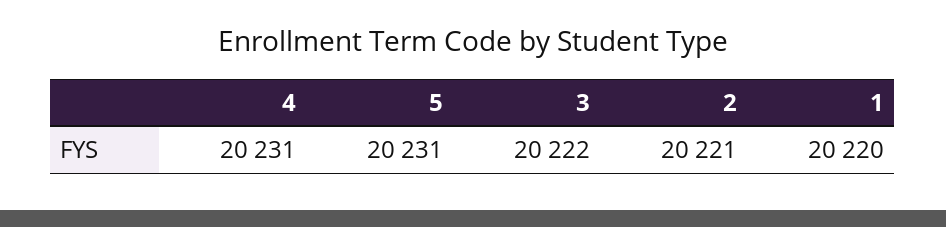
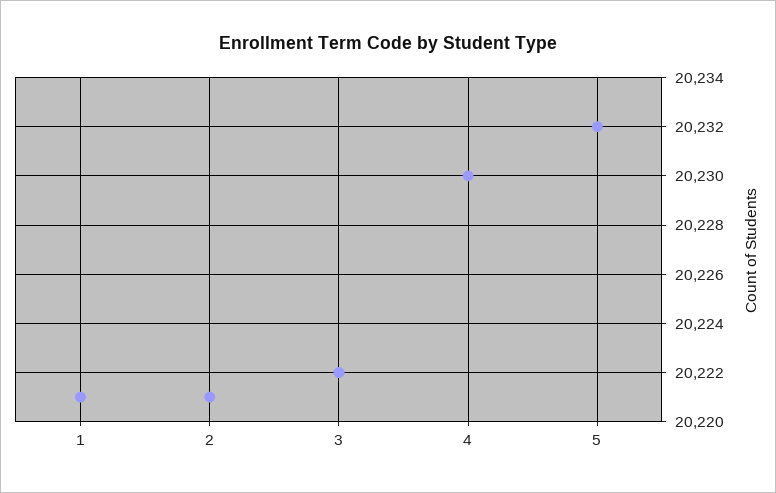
  {
-   "4": 20231,
+   "4": 20230,
-   "5": 20231,
+   "5": 20232,
    "3": 20222,
    "2": 20221,
-   "1": 20220
+   "1": 20221
  }

